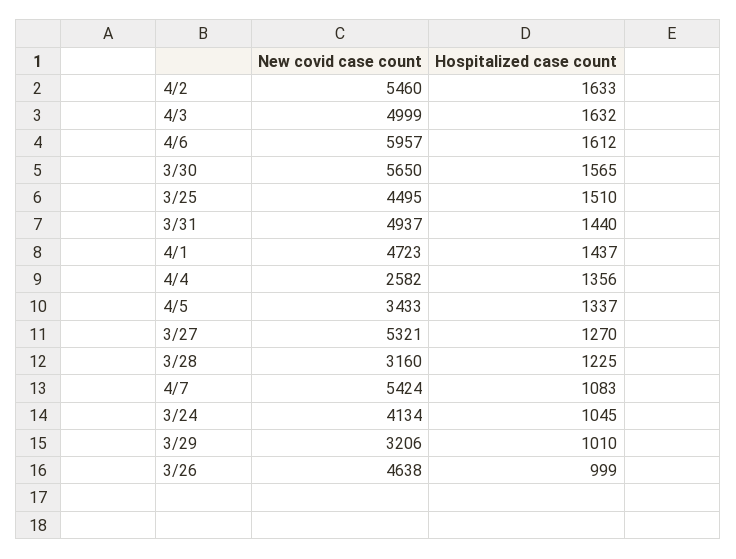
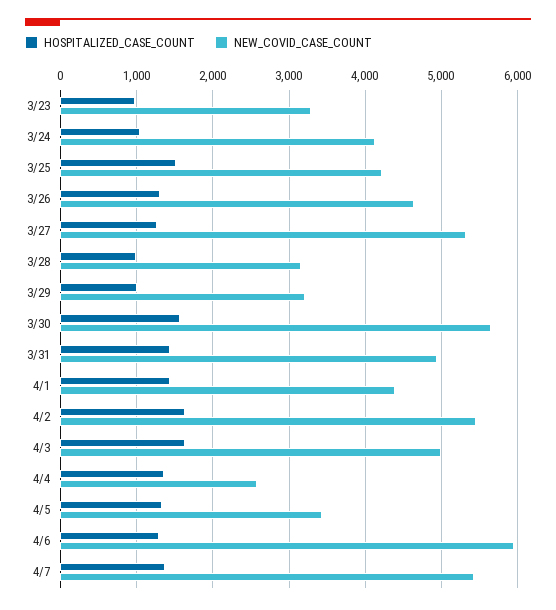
  {
    "New covid case count": {
      "4/2": 5460,
      "4/3": 4999,
      "4/6": 5957,
      "3/30": 5650,
-     "3/25": 4495,
+     "3/25": 4200,
      "3/31": 4937,
-     "4/1": 4723,
+     "4/1": 4400,
      "4/4": 2582,
      "4/5": 3433,
      "3/27": 5321,
      "3/28": 3160,
      "4/7": 5424,
      "3/24": 4134,
      "3/29": 3206,
-     "3/26": 4638
+     "3/26": 4638,
+     "3/23": 3300
    },
    "Hospitalized case count": {
      "4/2": 1633,
      "4/3": 1632,
-     "4/6": 1612,
+     "4/6": 1300,
      "3/30": 1565,
      "3/25": 1510,
      "3/31": 1440,
      "4/1": 1437,
      "4/4": 1356,
      "4/5": 1337,
      "3/27": 1270,
-     "3/28": 1225,
+     "3/28": 1000,
-     "4/7": 1083,
+     "4/7": 1400,
      "3/24": 1045,
      "3/29": 1010,
-     "3/26": 999
+     "3/26": 1300,
+     "3/23": 1000
    }
  }

